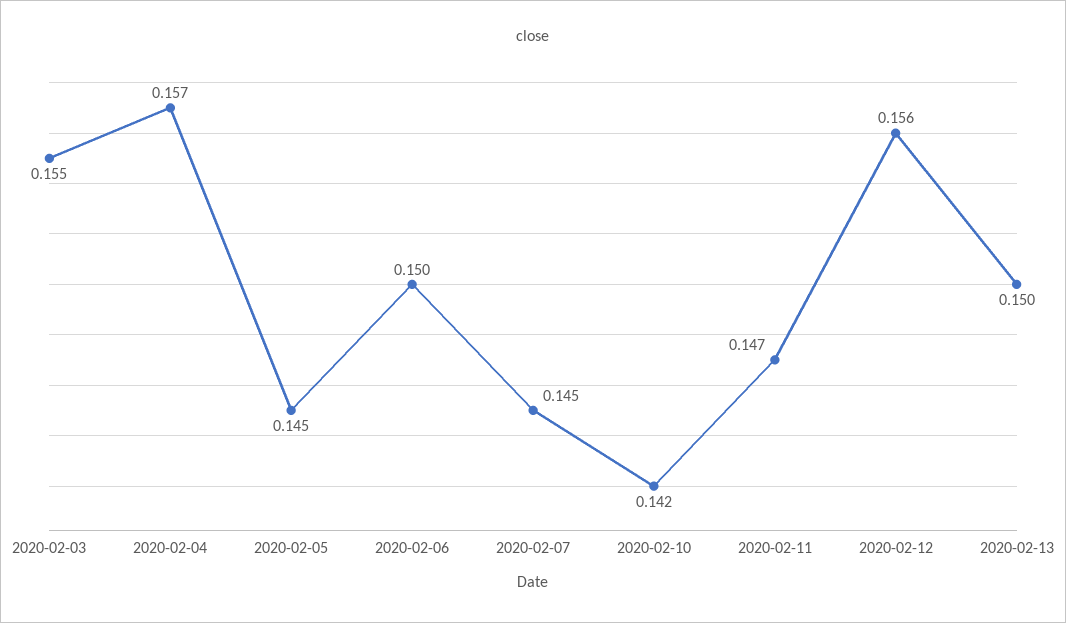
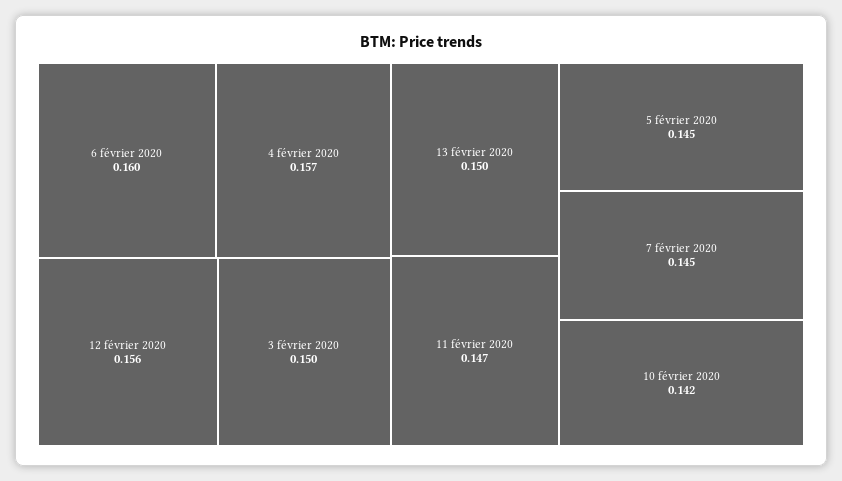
  {
-   "2020-02-03": 0.155,
+   "2020-02-03": 0.15,
    "2020-02-04": 0.157,
    "2020-02-05": 0.145,
-   "2020-02-06": 0.15,
+   "2020-02-06": 0.16,
    "2020-02-07": 0.145,
    "2020-02-10": 0.142,
    "2020-02-11": 0.147,
    "2020-02-12": 0.156,
    "2020-02-13": 0.15
  }

